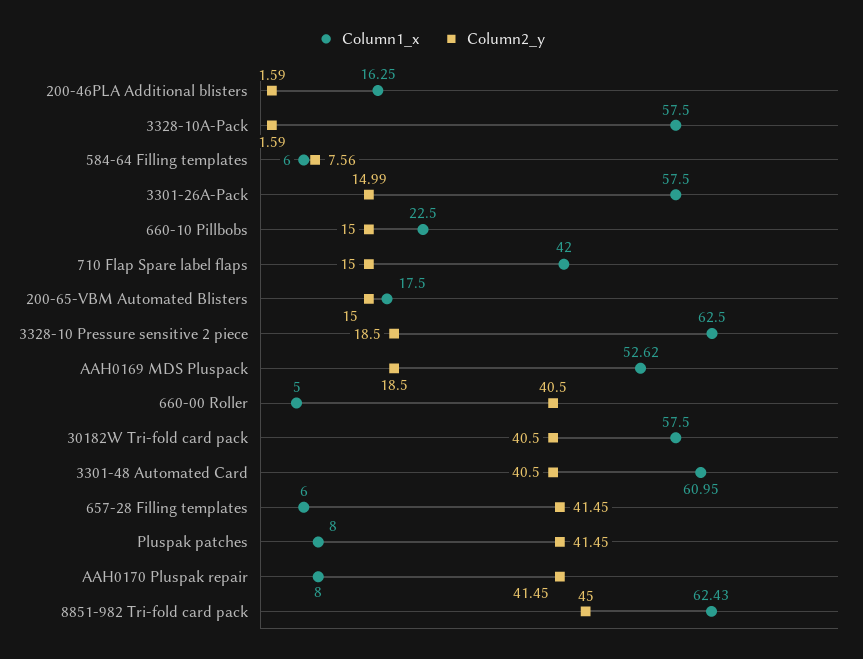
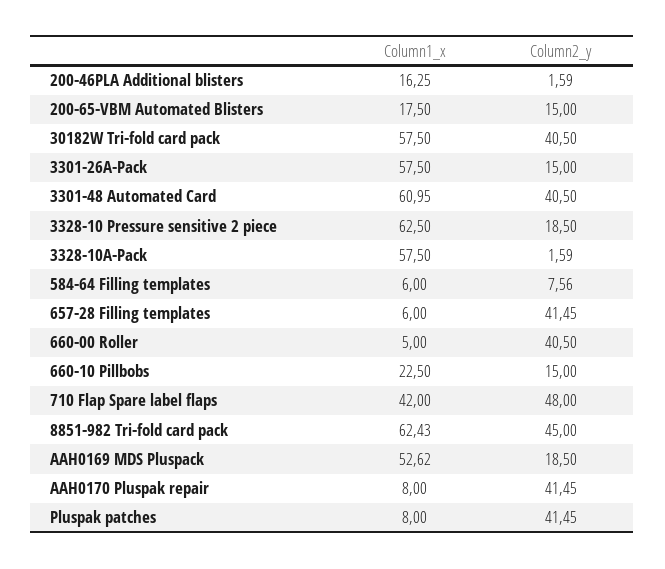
  {
    "Column1_x": {
      "200-46PLA Additional blisters": 16.25,
      "3328-10A-Pack": 57.5,
      "584-64 Filling templates": 6,
      "3301-26A-Pack": 57.5,
      "660-10 Pillbobs": 22.5,
      "710 Flap Spare label flaps": 42,
      "200-65-VBM Automated Blisters": 17.5,
      "3328-10 Pressure sensitive 2 piece": 62.5,
      "AAH0169 MDS Pluspack": 52.62,
      "660-00 Roller": 5,
      "30182W Tri-fold card pack": 57.5,
      "3301-48 Automated Card": 60.95,
      "657-28 Filling templates": 6,
      "Pluspak patches": 8,
      "AAH0170 Pluspak repair": 8,
      "8851-982 Tri-fold card pack": 62.43
    },
    "Column2_y": {
      "200-46PLA Additional blisters": 1.59,
      "3328-10A-Pack": 1.59,
      "584-64 Filling templates": 7.56,
-     "3301-26A-Pack": 14.99,
+     "3301-26A-Pack": 15,
      "660-10 Pillbobs": 15,
-     "710 Flap Spare label flaps": 15,
+     "710 Flap Spare label flaps": 48,
      "200-65-VBM Automated Blisters": 15,
      "3328-10 Pressure sensitive 2 piece": 18.5,
      "AAH0169 MDS Pluspack": 18.5,
      "660-00 Roller": 40.5,
      "30182W Tri-fold card pack": 40.5,
      "3301-48 Automated Card": 40.5,
      "657-28 Filling templates": 41.45,
      "Pluspak patches": 41.45,
      "AAH0170 Pluspak repair": 41.45,
      "8851-982 Tri-fold card pack": 45
    }
  }

